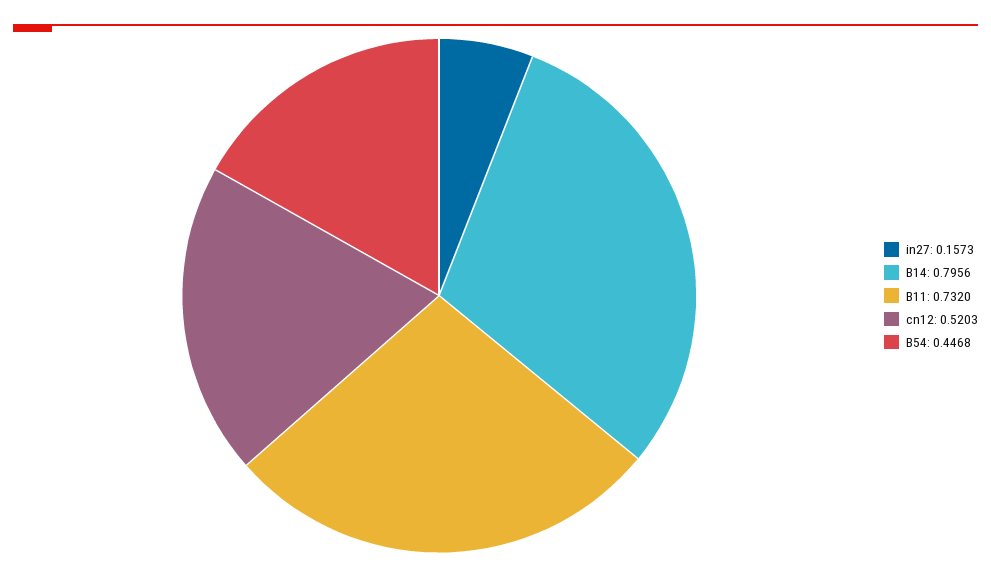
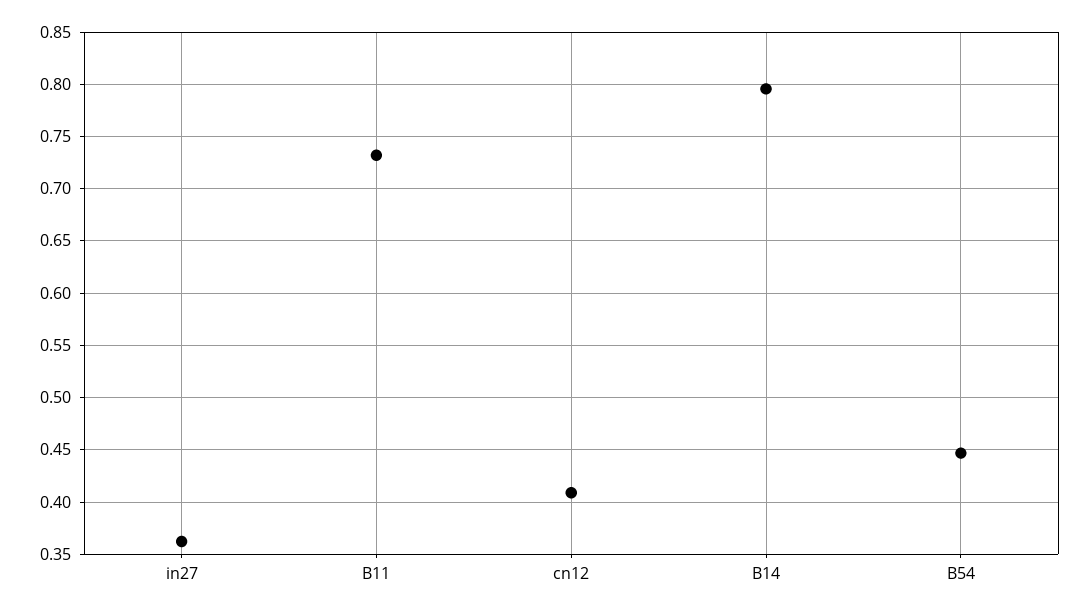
  {
-   "in27": 0.1573,
+   "in27": 0.36,
    "B14": 0.7956,
    "B11": 0.732,
-   "cn12": 0.5203,
+   "cn12": 0.41,
    "B54": 0.4468
  }

